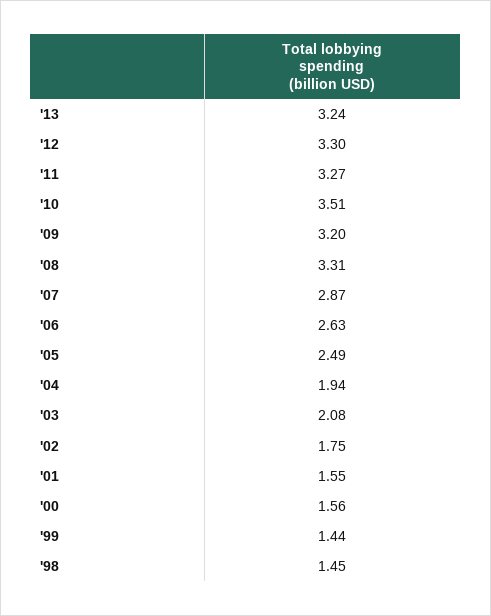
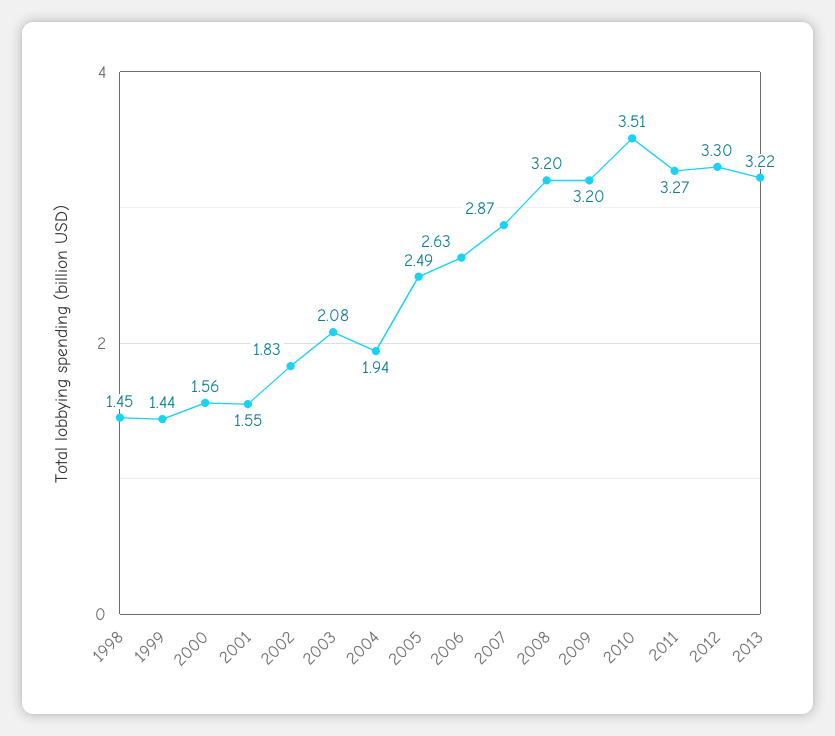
  {
-   "'13": 3.24,
+   "'13": 3.22,
    "'12": 3.3,
    "'11": 3.27,
    "'10": 3.51,
    "'09": 3.2,
-   "'08": 3.31,
+   "'08": 3.2,
    "'07": 2.87,
    "'06": 2.63,
    "'05": 2.49,
    "'04": 1.94,
    "'03": 2.08,
-   "'02": 1.75,
+   "'02": 1.83,
    "'01": 1.55,
    "'00": 1.56,
    "'99": 1.44,
    "'98": 1.45
  }

